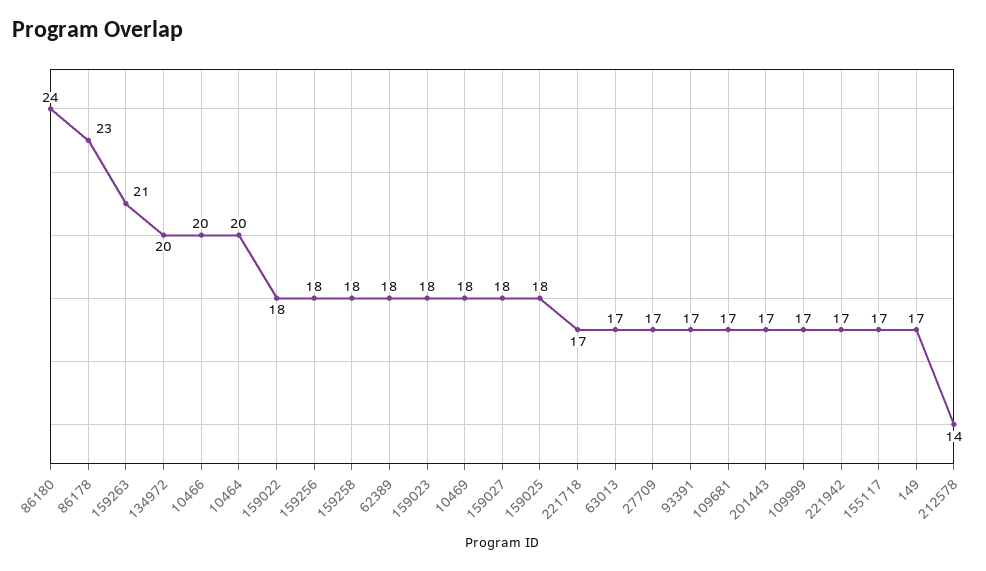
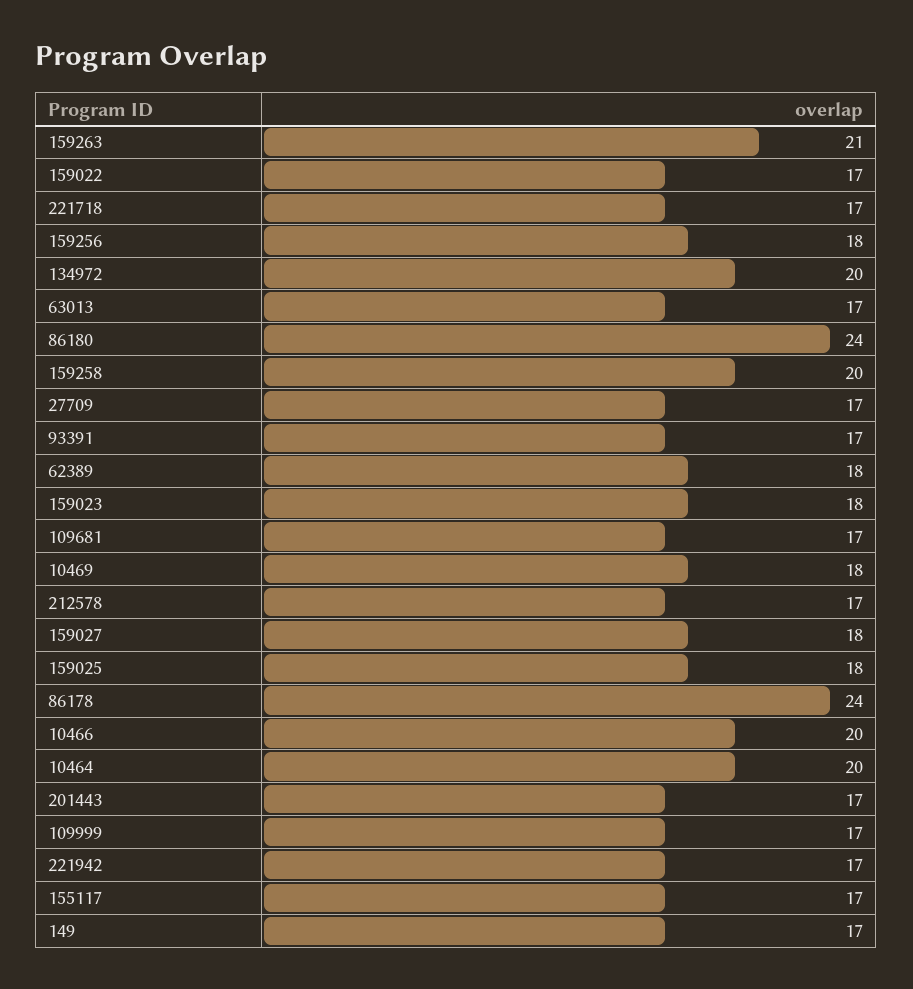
  {
    "86180": 24,
-   "86178": 23,
+   "86178": 24,
    "159263": 21,
    "134972": 20,
    "10466": 20,
    "10464": 20,
-   "159022": 18,
+   "159022": 17,
    "159256": 18,
-   "159258": 18,
+   "159258": 20,
    "62389": 18,
    "159023": 18,
    "10469": 18,
    "159027": 18,
    "159025": 18,
    "221718": 17,
    "63013": 17,
    "27709": 17,
    "93391": 17,
    "109681": 17,
    "201443": 17,
    "109999": 17,
    "221942": 17,
    "155117": 17,
    "149": 17,
-   "212578": 14
+   "212578": 17
  }

